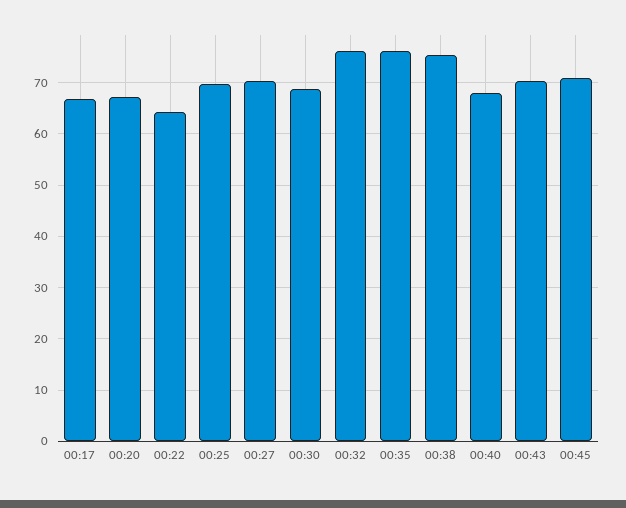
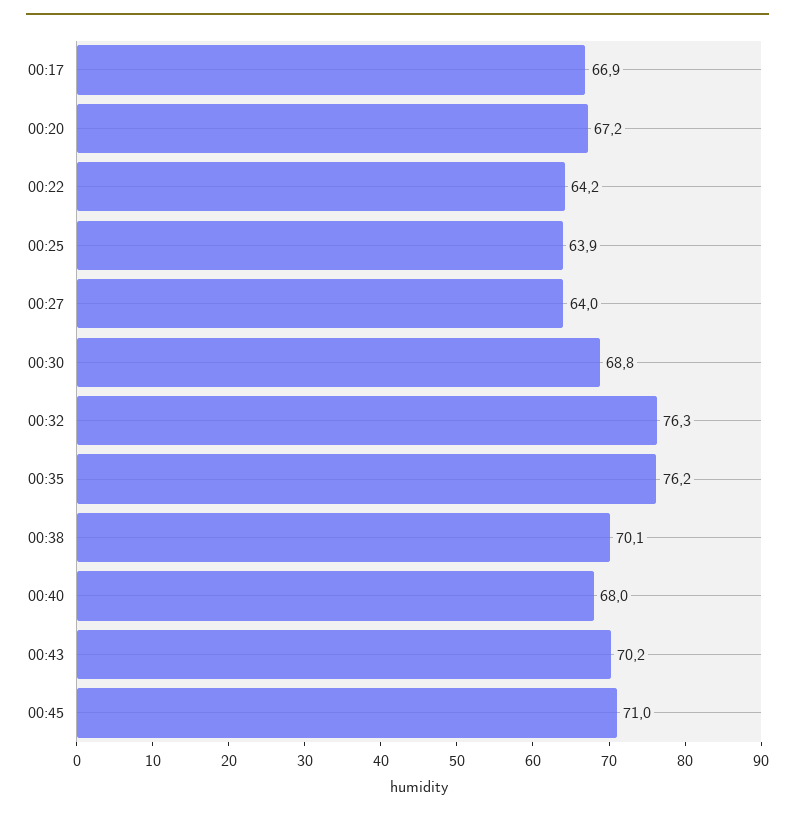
  {
    "00:17": 66.9,
    "00:20": 67.2,
    "00:22": 64.2,
-   "00:25": 70,
+   "00:25": 63.9,
-   "00:27": 70,
+   "00:27": 64,
    "00:30": 68.8,
    "00:32": 76.3,
    "00:35": 76.2,
-   "00:38": 76,
+   "00:38": 70.1,
    "00:40": 68,
    "00:43": 70.2,
    "00:45": 71
  }

